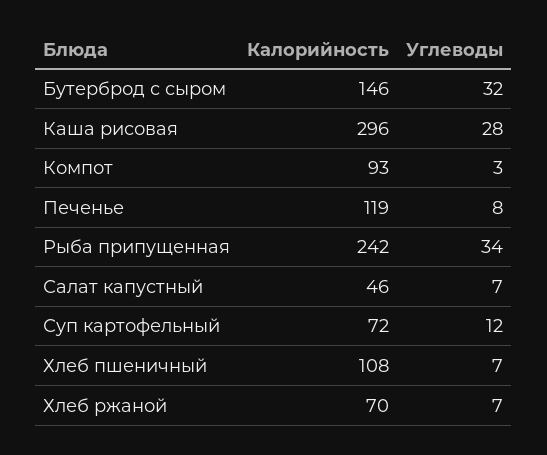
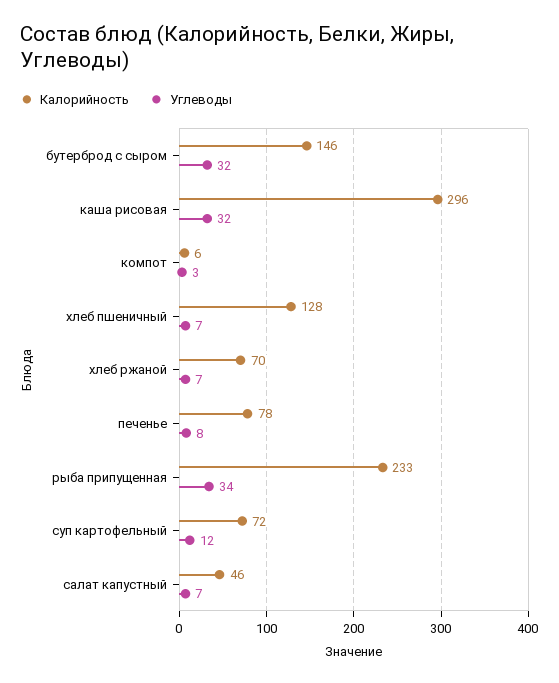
  {
    "Калорийность": {
      "Бутерброд с сыром": 146,
      "Каша рисовая": 296,
-     "Компот": 93,
+     "Компот": 6,
-     "Печенье": 119,
+     "Печенье": 78,
-     "Рыба припущенная": 242,
+     "Рыба припущенная": 233,
      "Салат капустный": 46,
      "Суп картофельный": 72,
-     "Хлеб пшеничный": 108,
+     "Хлеб пшеничный": 128,
      "Хлеб ржаной": 70
    },
    "Углеводы": {
      "Бутерброд с сыром": 32,
-     "Каша рисовая": 28,
+     "Каша рисовая": 32,
      "Компот": 3,
      "Печенье": 8,
      "Рыба припущенная": 34,
      "Салат капустный": 7,
      "Суп картофельный": 12,
      "Хлеб пшеничный": 7,
      "Хлеб ржаной": 7
    }
  }

